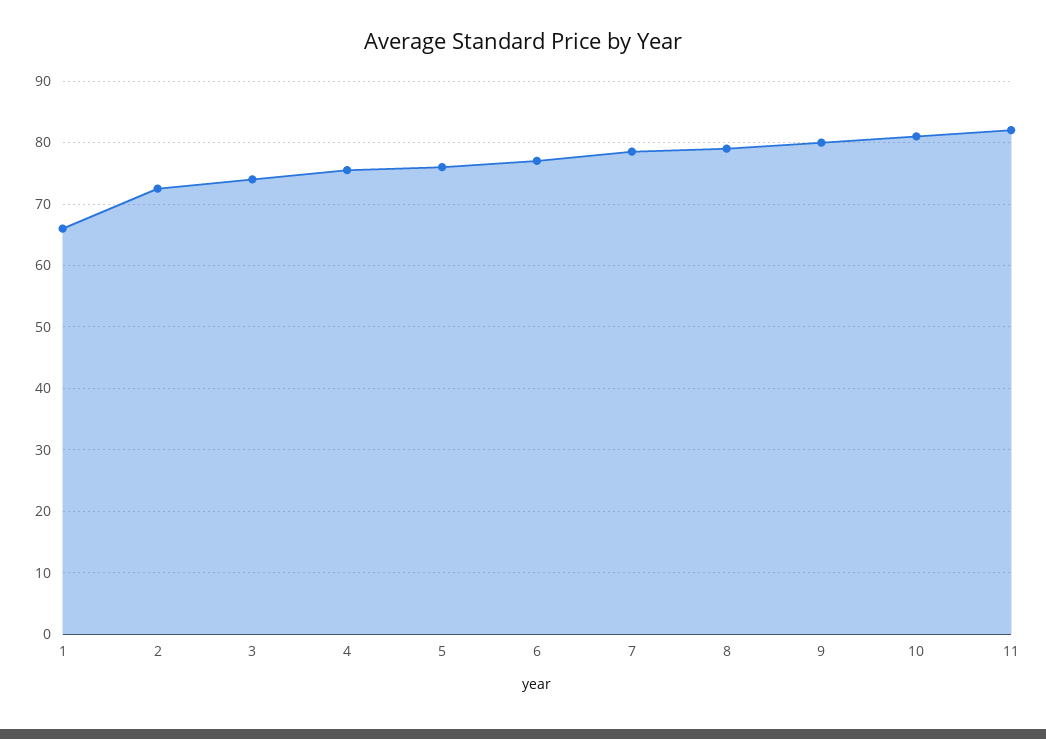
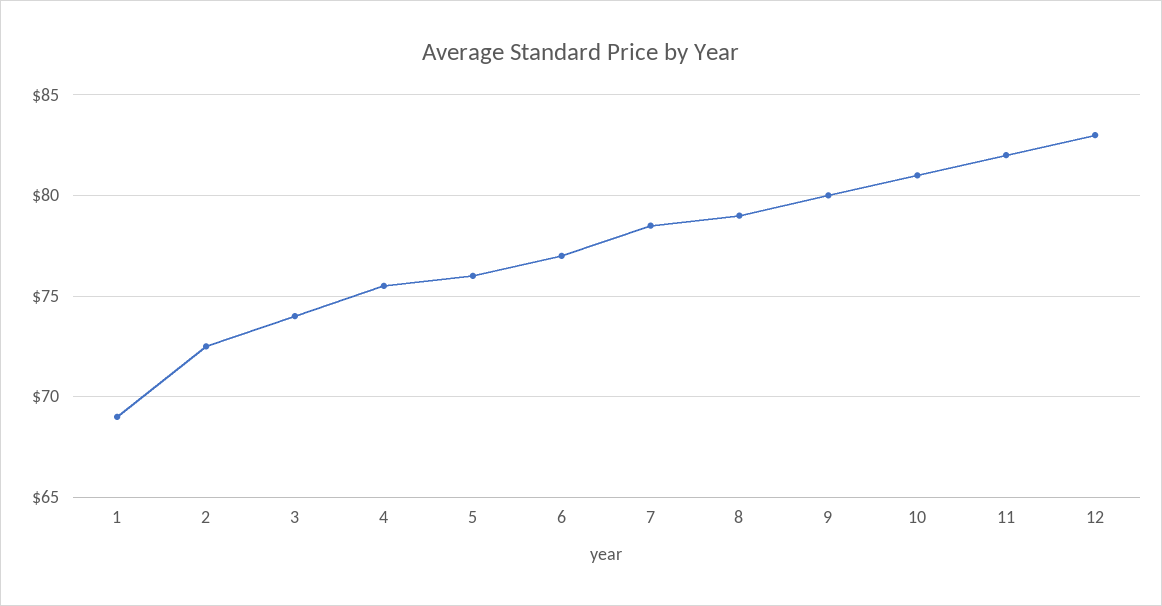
  {
-   "1": 66,
+   "1": 69,
    "2": 72.5,
    "3": 74,
    "4": 75.5,
    "5": 76,
    "6": 77,
    "7": 78.5,
    "8": 79,
    "9": 80,
    "10": 81,
-   "11": 82
+   "11": 82,
+   "12": 83
  }

